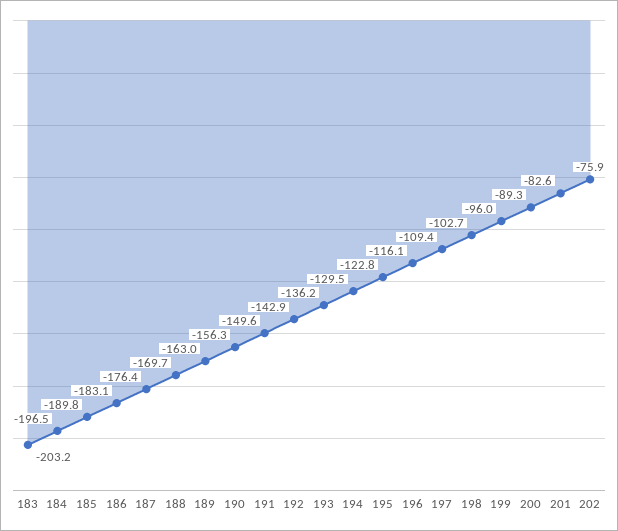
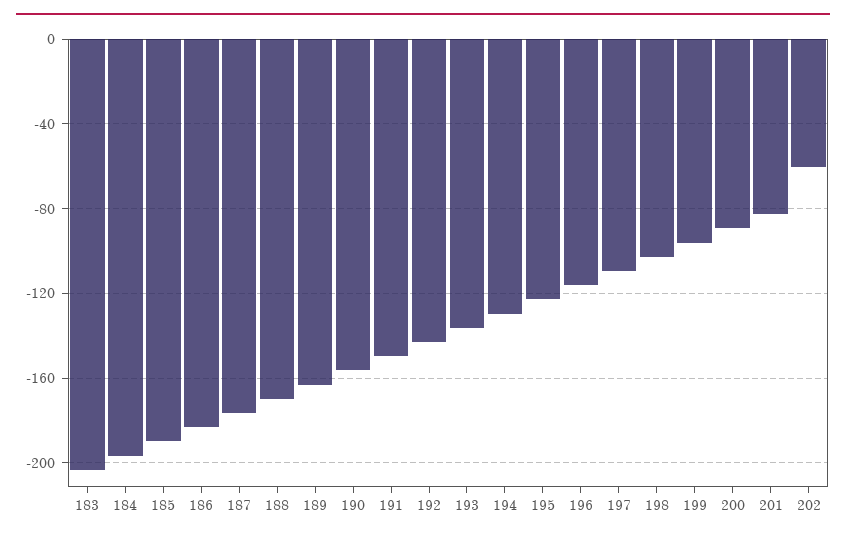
  {
    "183": -203.2,
    "184": -196.5,
    "185": -189.8,
    "186": -183.1,
    "187": -176.4,
    "188": -169.7,
    "189": -163,
    "190": -156.3,
    "191": -149.6,
    "192": -142.9,
    "193": -136.2,
    "194": -129.5,
    "195": -122.8,
    "196": -116.1,
    "197": -109.4,
    "198": -102.7,
    "199": -96,
    "200": -89.3,
    "201": -82.6,
-   "202": -75.9
+   "202": -60
  }

